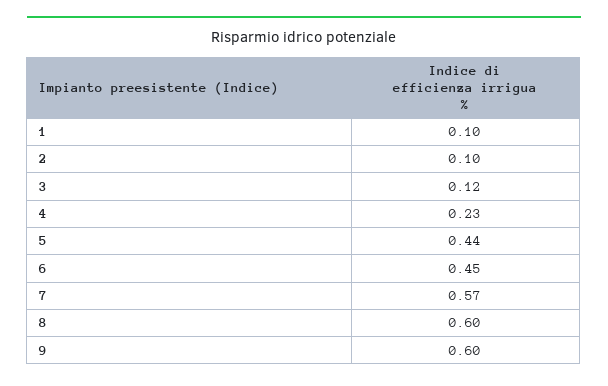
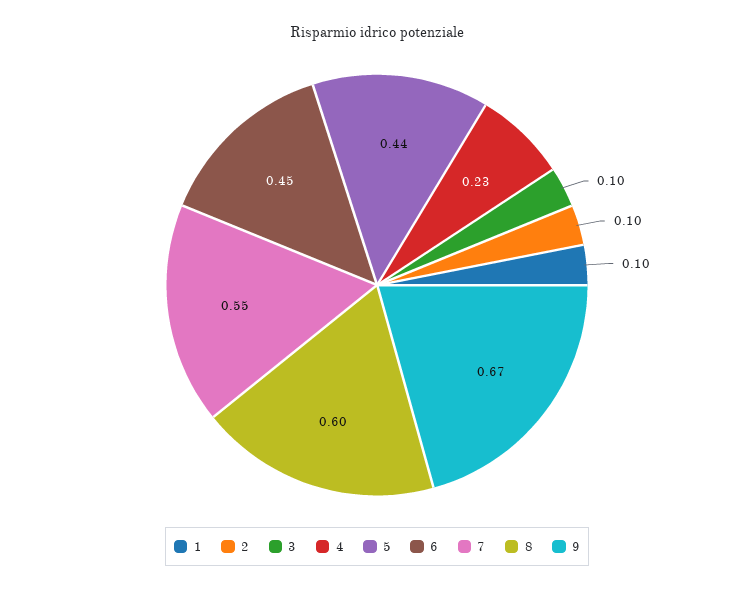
  {
    "1": 0.1,
    "2": 0.1,
-   "3": 0.12,
+   "3": 0.1,
    "4": 0.23,
    "5": 0.44,
    "6": 0.45,
-   "7": 0.57,
+   "7": 0.55,
    "8": 0.6,
-   "9": 0.6
+   "9": 0.67
  }

